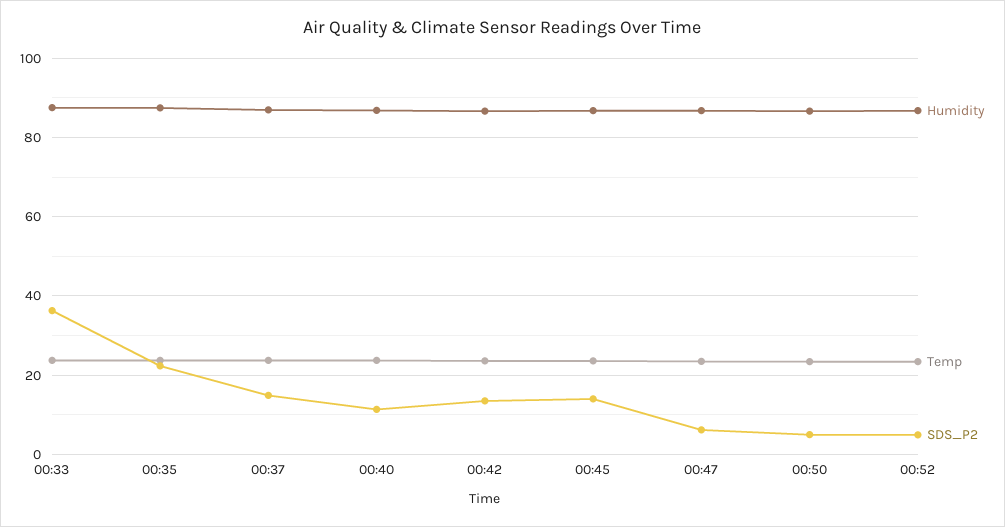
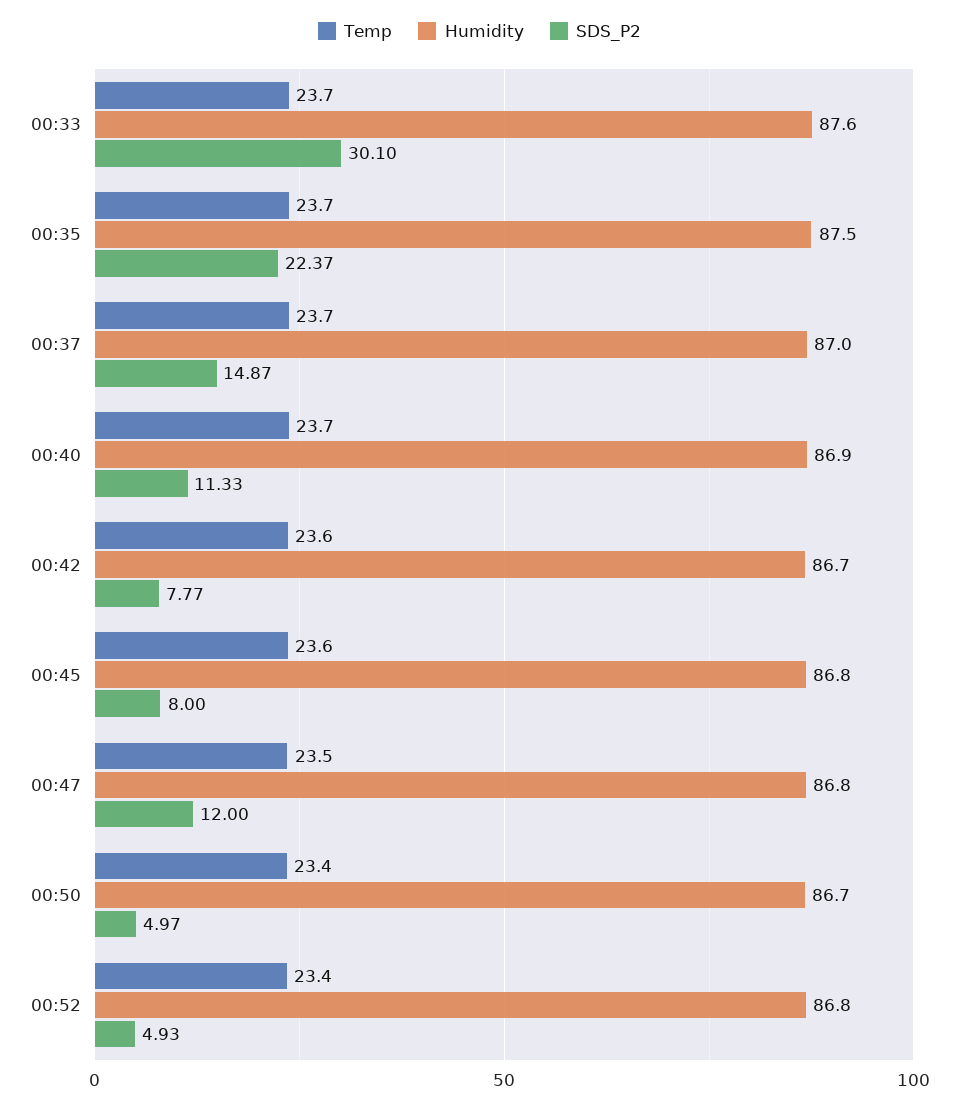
  {
    "Humidity": {
      "00:33": 87.6,
      "00:35": 87.5,
      "00:37": 87,
      "00:40": 86.9,
      "00:42": 86.7,
      "00:45": 86.8,
      "00:47": 86.8,
      "00:50": 86.7,
      "00:52": 86.8
    },
    "Temp": {
      "00:33": 23.7,
      "00:35": 23.7,
      "00:37": 23.7,
      "00:40": 23.7,
      "00:42": 23.6,
      "00:45": 23.6,
      "00:47": 23.5,
      "00:50": 23.4,
      "00:52": 23.4
    },
    "SDS_P2": {
-     "00:33": 36,
+     "00:33": 30.1,
      "00:35": 22.37,
      "00:37": 14.87,
      "00:40": 11.33,
-     "00:42": 14,
+     "00:42": 7.77,
-     "00:45": 14,
+     "00:45": 8,
-     "00:47": 6,
+     "00:47": 12,
      "00:50": 4.97,
      "00:52": 4.93
    }
  }

